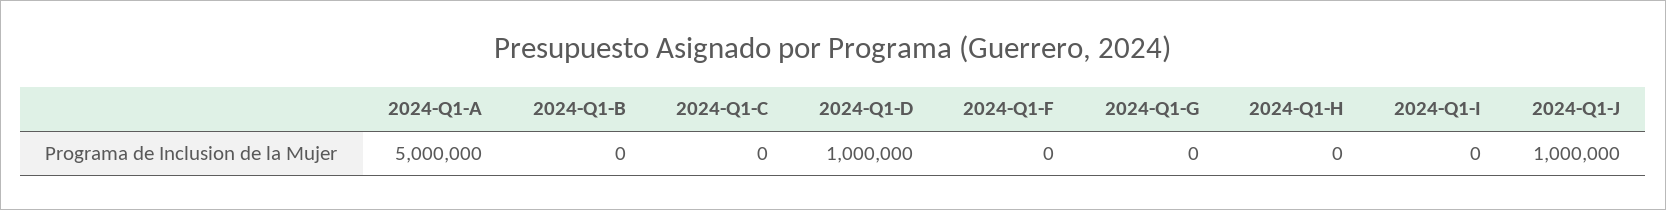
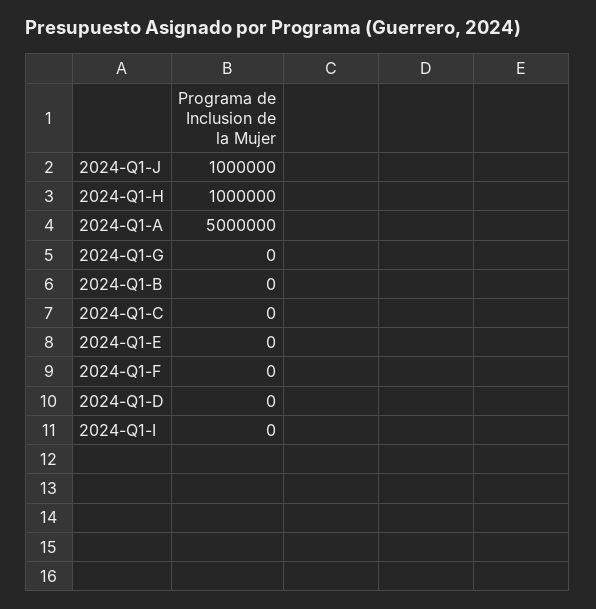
  {
    "2024-Q1-A": 5000000,
    "2024-Q1-B": 0,
    "2024-Q1-C": 0,
-   "2024-Q1-D": 1000000,
+   "2024-Q1-D": 0,
    "2024-Q1-F": 0,
    "2024-Q1-G": 0,
-   "2024-Q1-H": 0,
+   "2024-Q1-H": 1000000,
    "2024-Q1-I": 0,
-   "2024-Q1-J": 1000000
+   "2024-Q1-J": 1000000,
+   "2024-Q1-E": 0
  }

